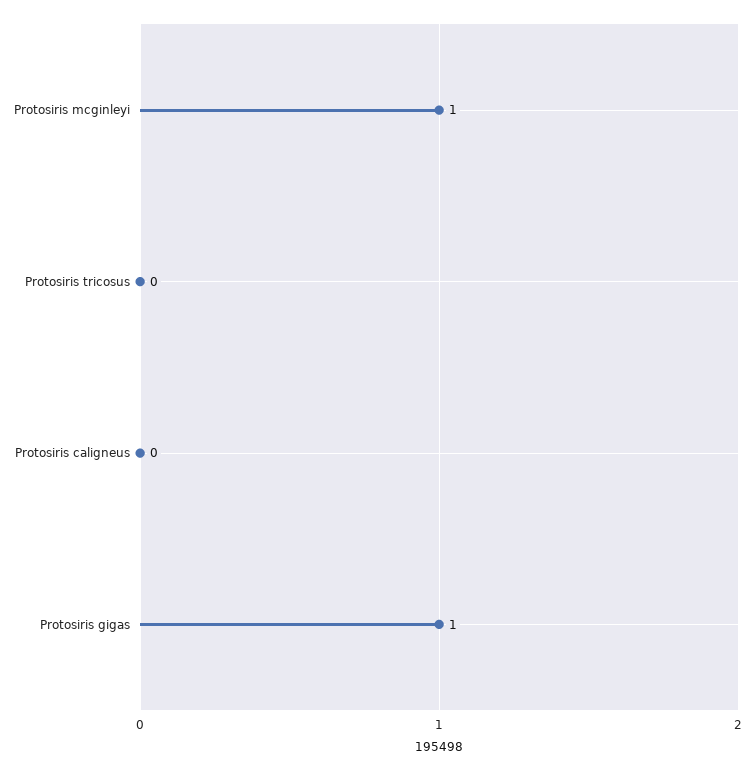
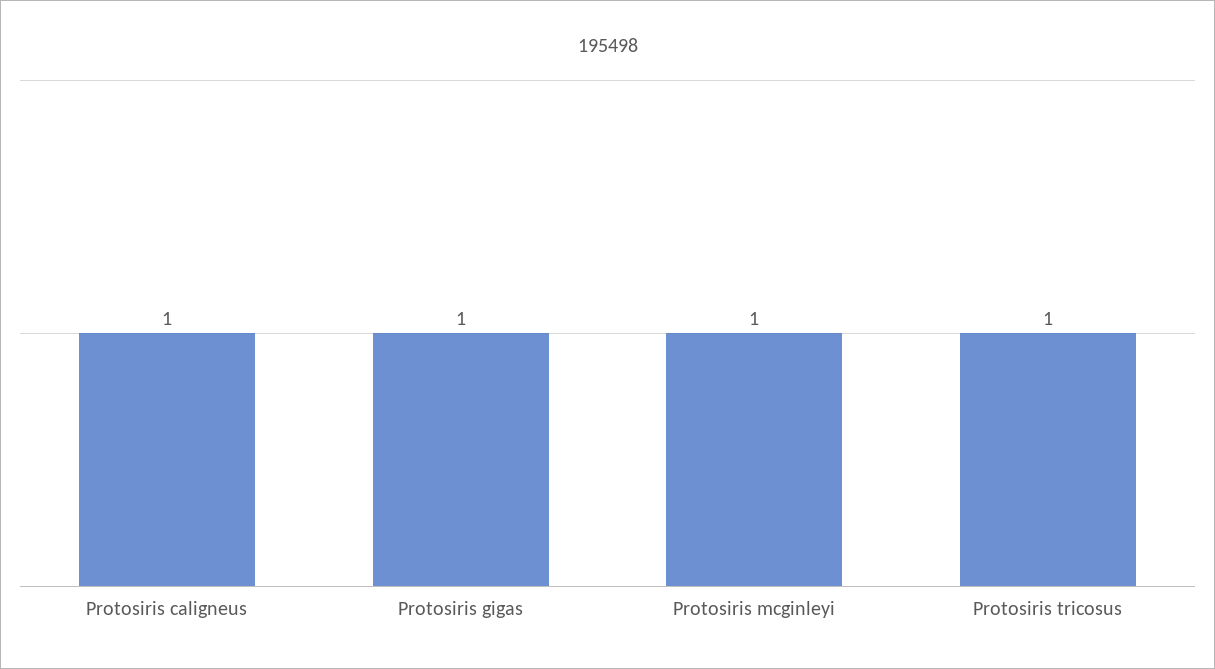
  {
    "Protosiris mcginleyi": 1,
-   "Protosiris tricosus": 0,
+   "Protosiris tricosus": 1,
-   "Protosiris caligneus": 0,
+   "Protosiris caligneus": 1,
    "Protosiris gigas": 1
  }

